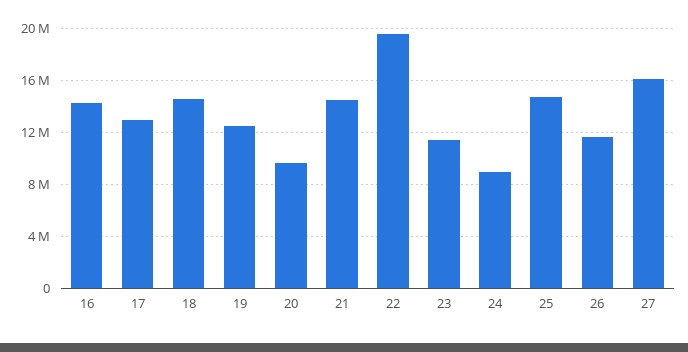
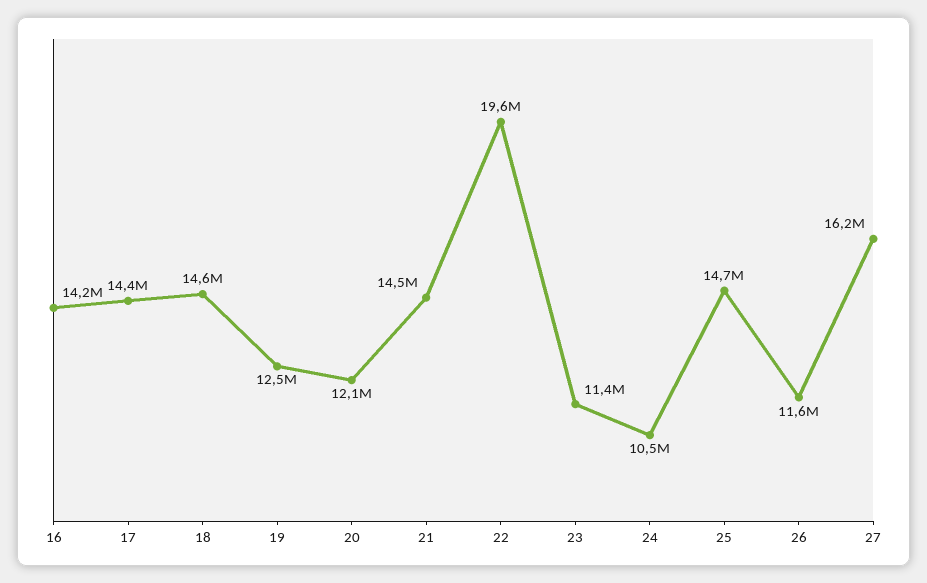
  {
    "16": 14200000,
-   "17": 13000000,
+   "17": 14400000,
    "18": 14600000,
    "19": 12500000,
-   "20": 9500000,
+   "20": 12100000,
    "21": 14500000,
    "22": 19600000,
    "23": 11400000,
-   "24": 9000000,
+   "24": 10500000,
    "25": 14700000,
    "26": 11600000,
    "27": 16200000
  }

